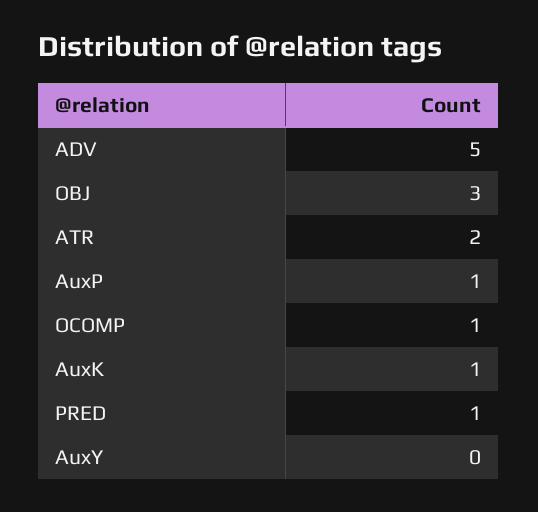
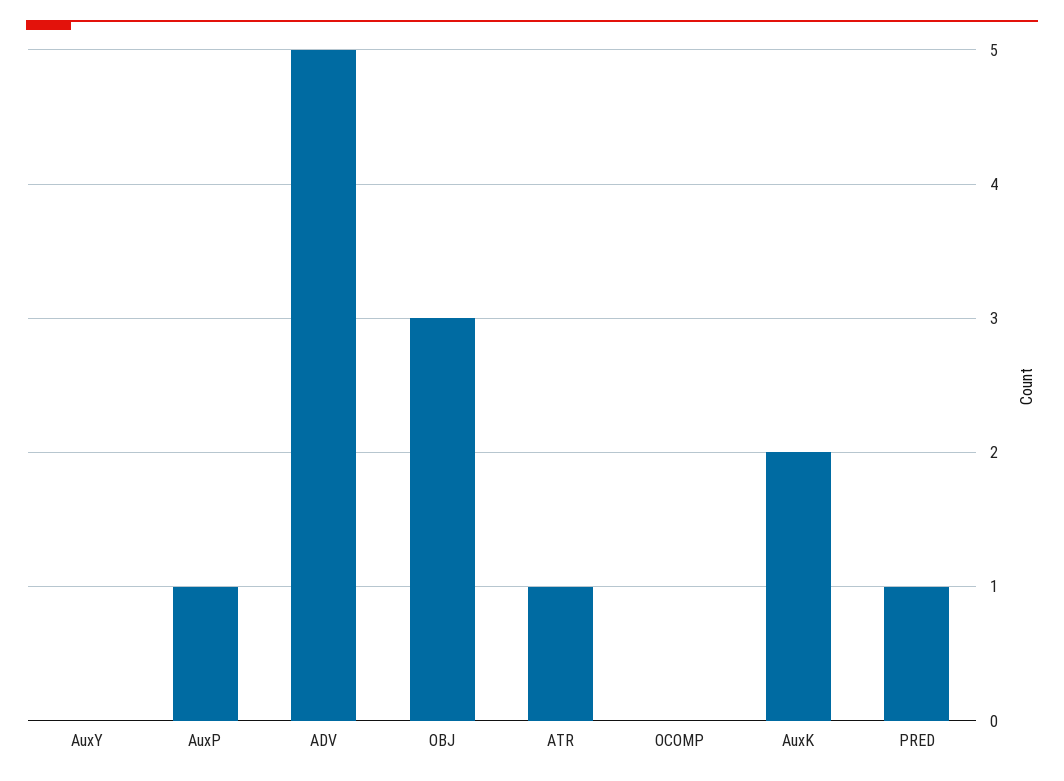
  {
    "ADV": 5,
    "OBJ": 3,
-   "ATR": 2,
+   "ATR": 1,
    "AuxP": 1,
-   "OCOMP": 1,
+   "OCOMP": 0,
-   "AuxK": 1,
+   "AuxK": 2,
    "PRED": 1,
    "AuxY": 0
  }

